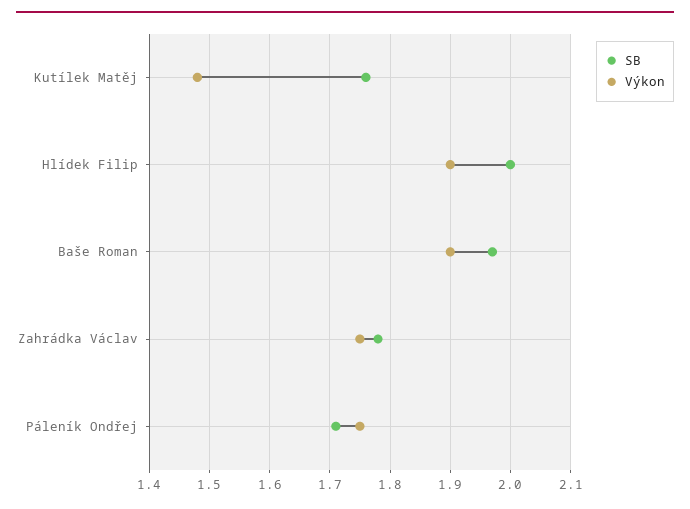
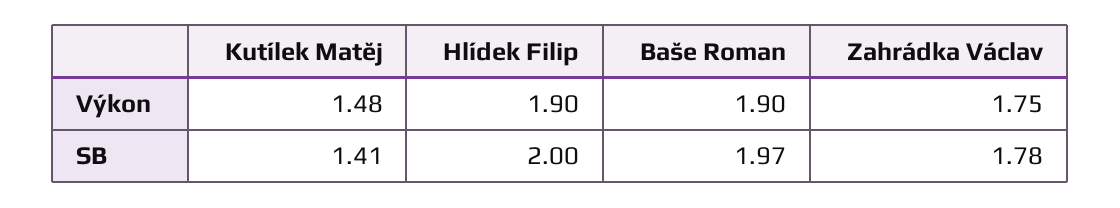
  {
    "SB": {
-     "Kutílek Matěj": 1.76,
+     "Kutílek Matěj": 1.41,
      "Hlídek Filip": 2,
      "Baše Roman": 1.97,
-     "Zahrádka Václav": 1.78,
+     "Zahrádka Václav": 1.78
-     "Páleník Ondřej": 1.71
    },
    "Výkon": {
      "Kutílek Matěj": 1.48,
      "Hlídek Filip": 1.9,
      "Baše Roman": 1.9,
-     "Zahrádka Václav": 1.75,
+     "Zahrádka Václav": 1.75
-     "Páleník Ondřej": 1.75
    }
  }

